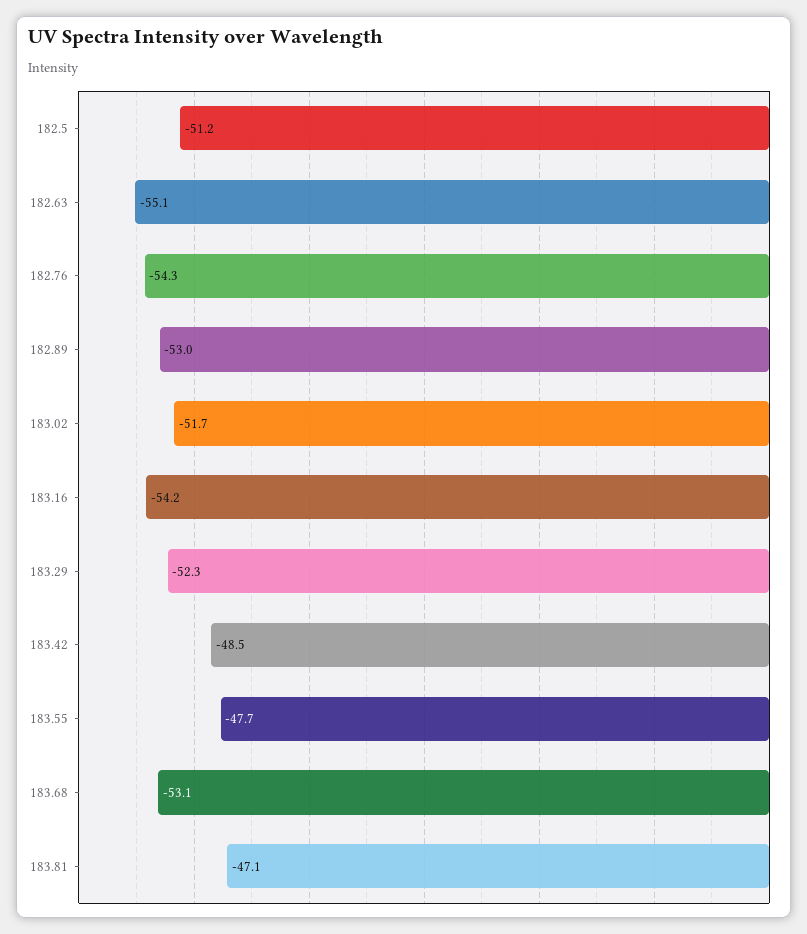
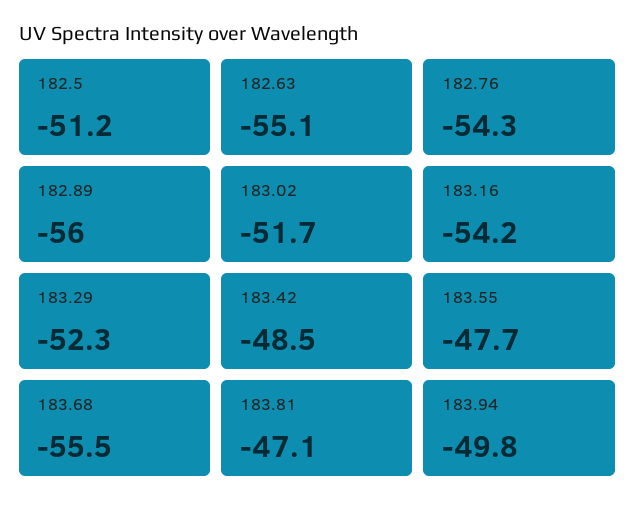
  {
    "182.5": -51.2,
    "182.63": -55.1,
    "182.76": -54.3,
-   "182.89": -53,
+   "182.89": -56,
    "183.02": -51.7,
    "183.16": -54.2,
    "183.29": -52.3,
    "183.42": -48.5,
    "183.55": -47.7,
-   "183.68": -53.1,
+   "183.68": -55.5,
-   "183.81": -47.1
+   "183.81": -47.1,
+   "183.94": -49.8
  }

